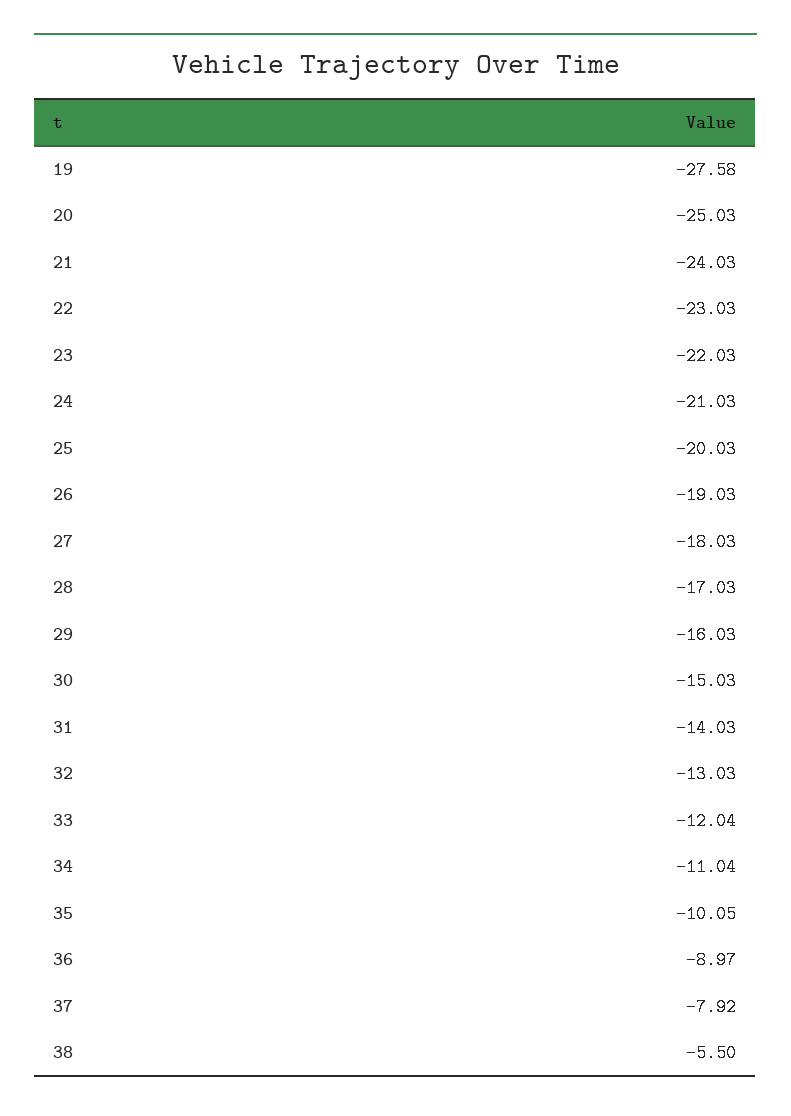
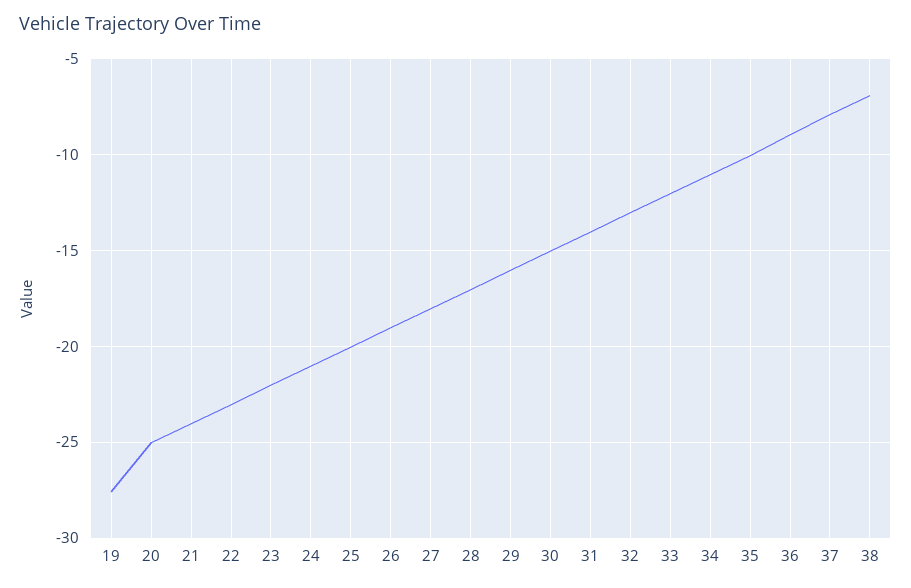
  {
    "19": -27.58,
    "20": -25.03,
    "21": -24.03,
    "22": -23.03,
    "23": -22.03,
    "24": -21.03,
    "25": -20.03,
    "26": -19.03,
    "27": -18.03,
    "28": -17.03,
    "29": -16.03,
    "30": -15.03,
    "31": -14.03,
    "32": -13.03,
    "33": -12.04,
    "34": -11.04,
    "35": -10.05,
    "36": -8.97,
    "37": -7.92,
-   "38": -5.5
+   "38": -7
  }

